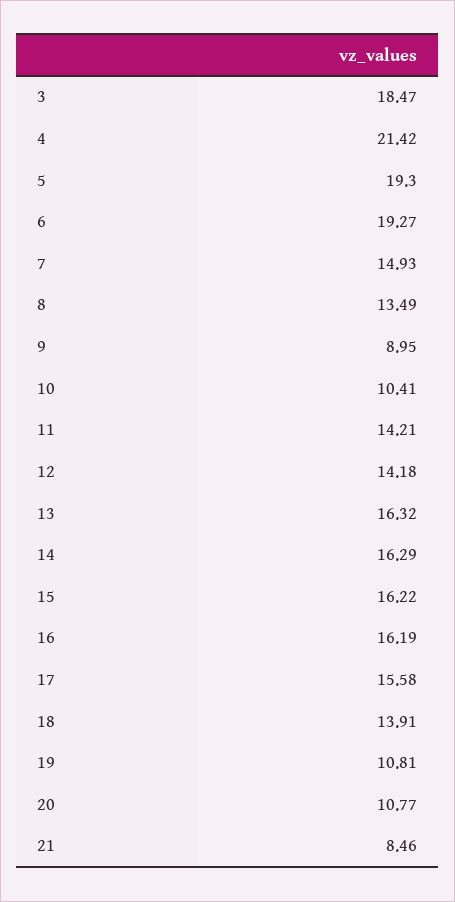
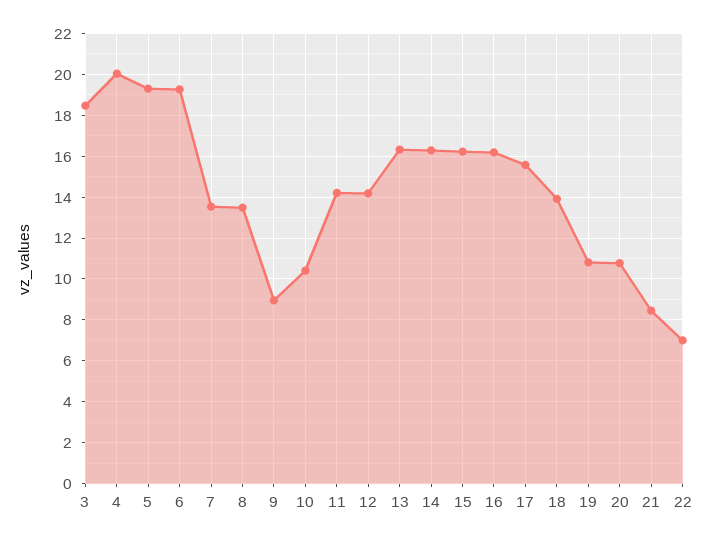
  {
    "3": 18.47,
-   "4": 21.42,
+   "4": 20,
    "5": 19.3,
    "6": 19.27,
-   "7": 14.93,
+   "7": 13.5,
    "8": 13.49,
    "9": 8.95,
    "10": 10.41,
    "11": 14.21,
    "12": 14.18,
    "13": 16.32,
    "14": 16.29,
    "15": 16.22,
    "16": 16.19,
    "17": 15.58,
    "18": 13.91,
    "19": 10.81,
    "20": 10.77,
-   "21": 8.46
+   "21": 8.46,
+   "22": 7
  }

